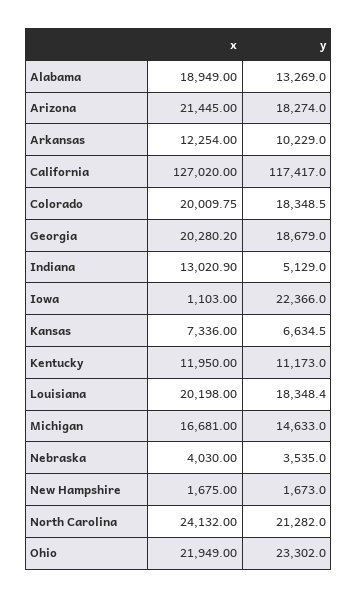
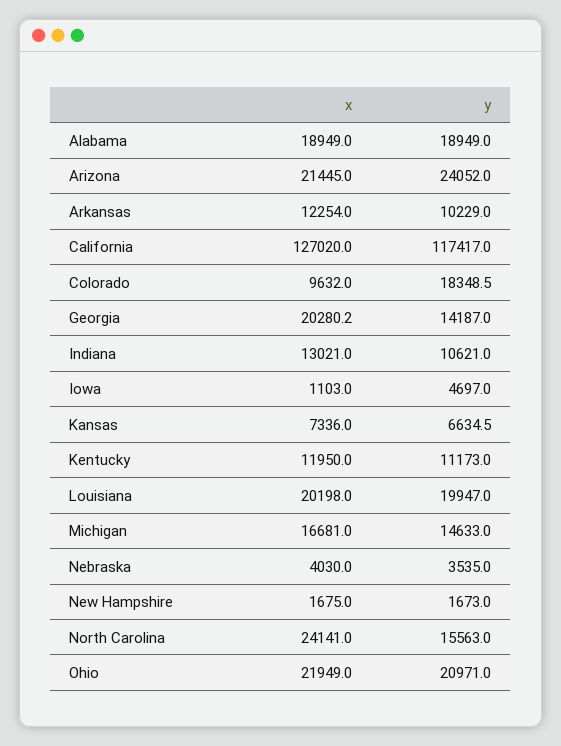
  {
    "x": {
      "Alabama": 18949,
      "Arizona": 21445,
      "Arkansas": 12254,
      "California": 127020,
-     "Colorado": 20009.75,
+     "Colorado": 9632,
      "Georgia": 20280.2,
-     "Indiana": 13020.9,
+     "Indiana": 13021,
      "Iowa": 1103,
      "Kansas": 7336,
      "Kentucky": 11950,
      "Louisiana": 20198,
      "Michigan": 16681,
      "Nebraska": 4030,
      "New Hampshire": 1675,
-     "North Carolina": 24132,
+     "North Carolina": 24141,
      "Ohio": 21949
    },
    "y": {
-     "Alabama": 13269,
+     "Alabama": 18949,
-     "Arizona": 18274,
+     "Arizona": 24052,
      "Arkansas": 10229,
      "California": 117417,
      "Colorado": 18348.5,
-     "Georgia": 18679,
+     "Georgia": 14187,
-     "Indiana": 5129,
+     "Indiana": 10621,
-     "Iowa": 22366,
+     "Iowa": 4697,
      "Kansas": 6634.5,
      "Kentucky": 11173,
-     "Louisiana": 18348.4,
+     "Louisiana": 19947,
      "Michigan": 14633,
      "Nebraska": 3535,
      "New Hampshire": 1673,
-     "North Carolina": 21282,
+     "North Carolina": 15563,
-     "Ohio": 23302
+     "Ohio": 20971
    }
  }

